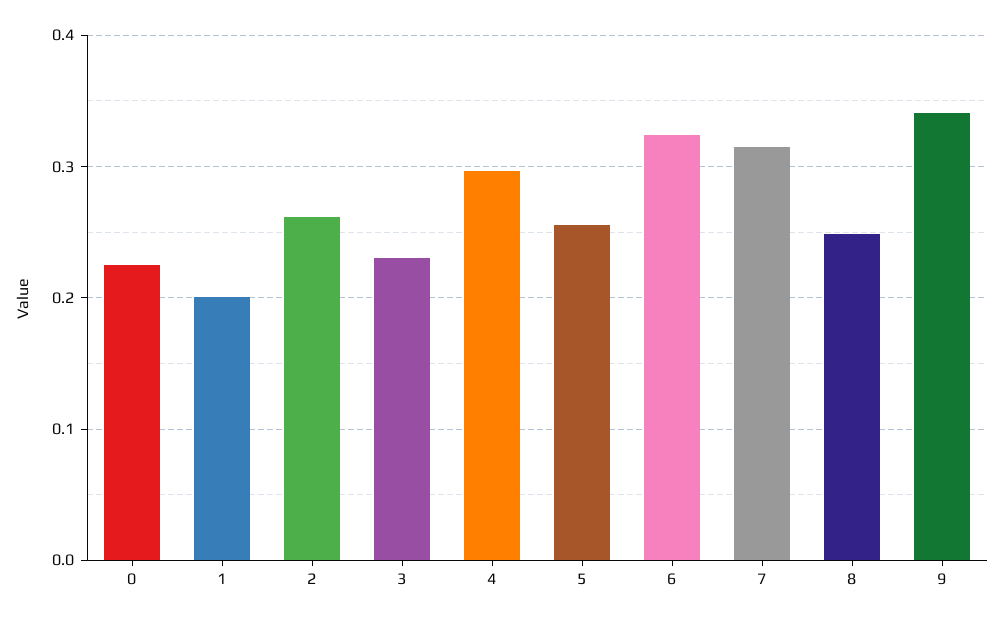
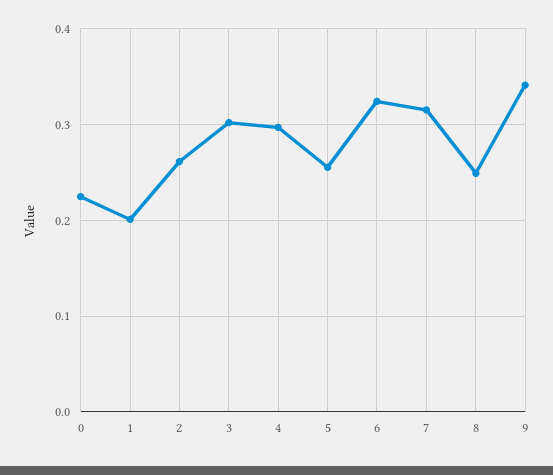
  {
    "0": 0.22,
    "1": 0.2,
    "2": 0.26,
-   "3": 0.23,
+   "3": 0.3,
    "4": 0.3,
    "5": 0.26,
    "6": 0.32,
    "7": 0.31,
    "8": 0.25,
    "9": 0.34
  }

